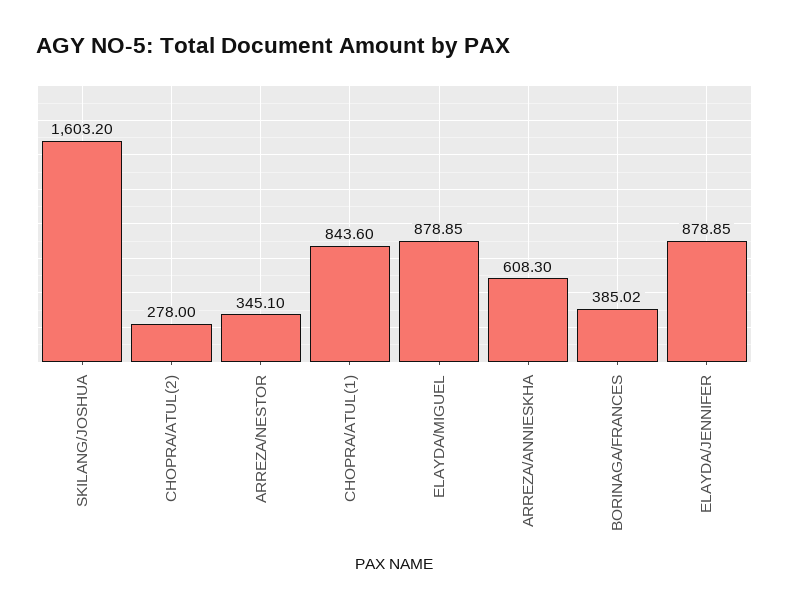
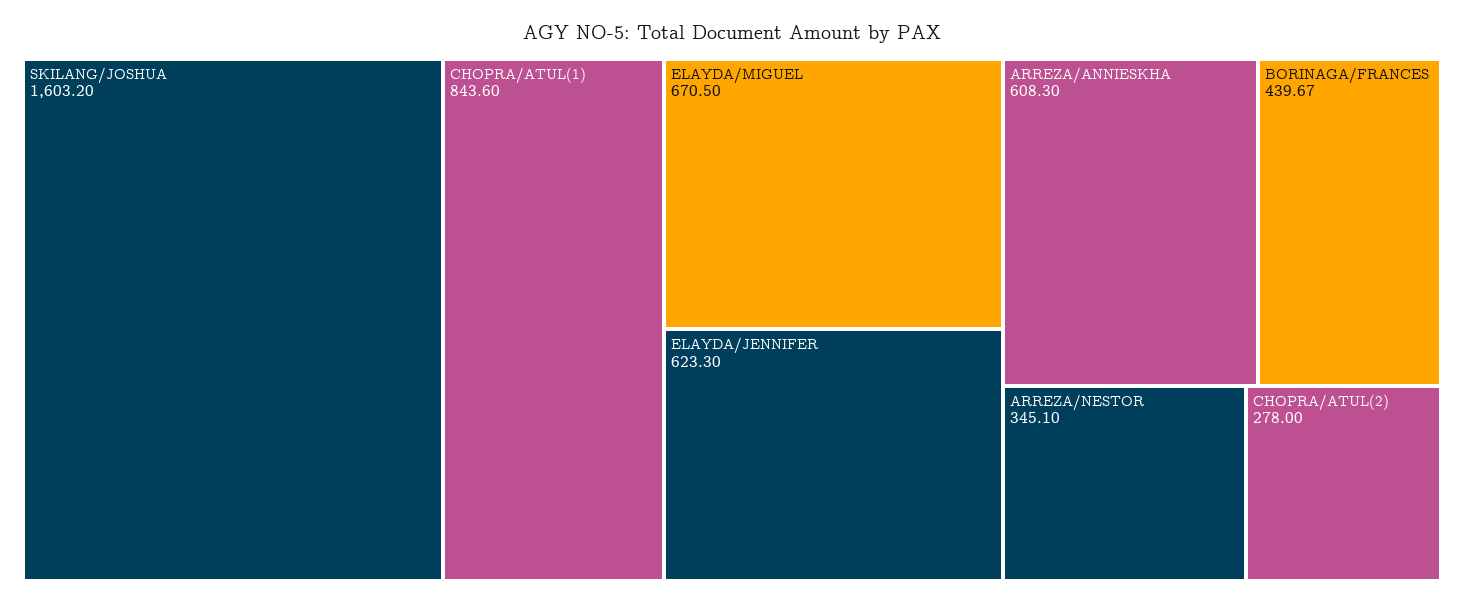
  {
    "SKILANG/JOSHUA": 1603.2,
    "CHOPRA/ATUL(2)": 278,
    "ARREZA/NESTOR": 345.1,
    "CHOPRA/ATUL(1)": 843.6,
-   "ELAYDA/MIGUEL": 878.85,
+   "ELAYDA/MIGUEL": 670.5,
    "ARREZA/ANNIESKHA": 608.3,
-   "BORINAGA/FRANCES": 385.02,
+   "BORINAGA/FRANCES": 439.67,
-   "ELAYDA/JENNIFER": 878.85
+   "ELAYDA/JENNIFER": 623.3
  }

